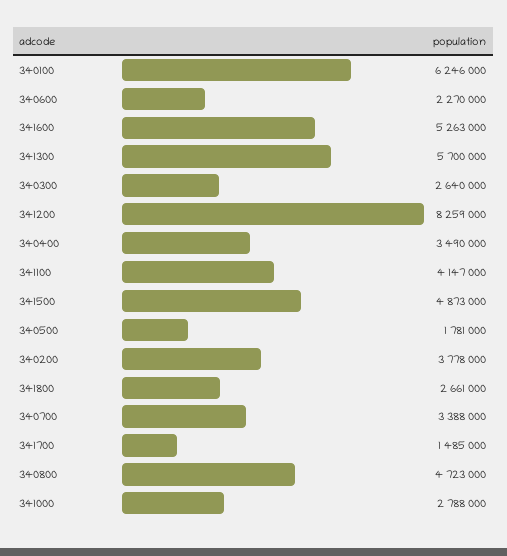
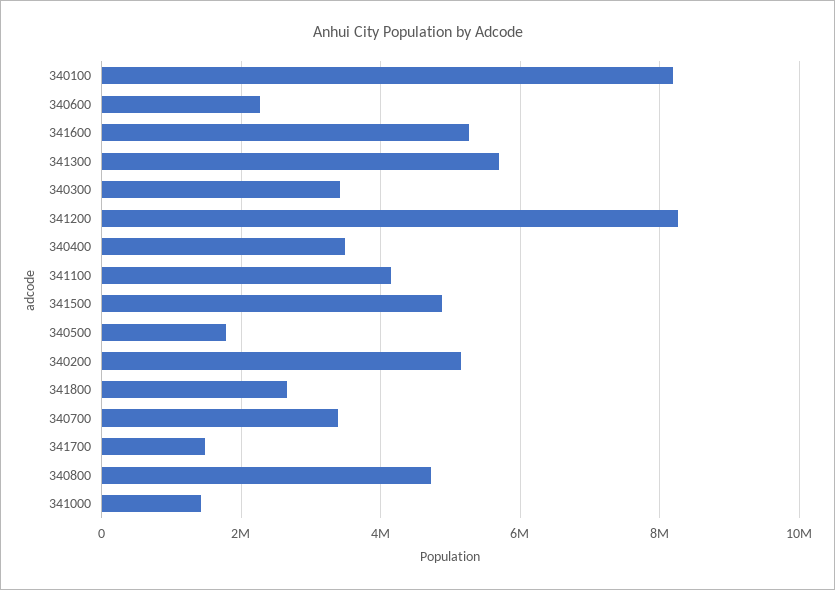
  {
-   "340100": 6246000,
+   "340100": 8200000,
    "340600": 2270000,
    "341600": 5263000,
    "341300": 5700000,
-   "340300": 2640000,
+   "340300": 3400000,
    "341200": 8259000,
    "340400": 3490000,
    "341100": 4147000,
    "341500": 4873000,
    "340500": 1781000,
-   "340200": 3778000,
+   "340200": 5200000,
    "341800": 2661000,
    "340700": 3388000,
    "341700": 1485000,
    "340800": 4723000,
-   "341000": 2788000
+   "341000": 1400000
  }

